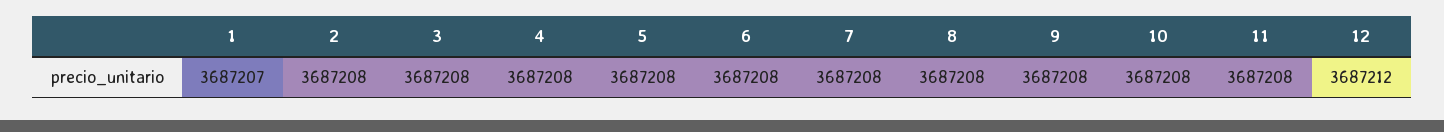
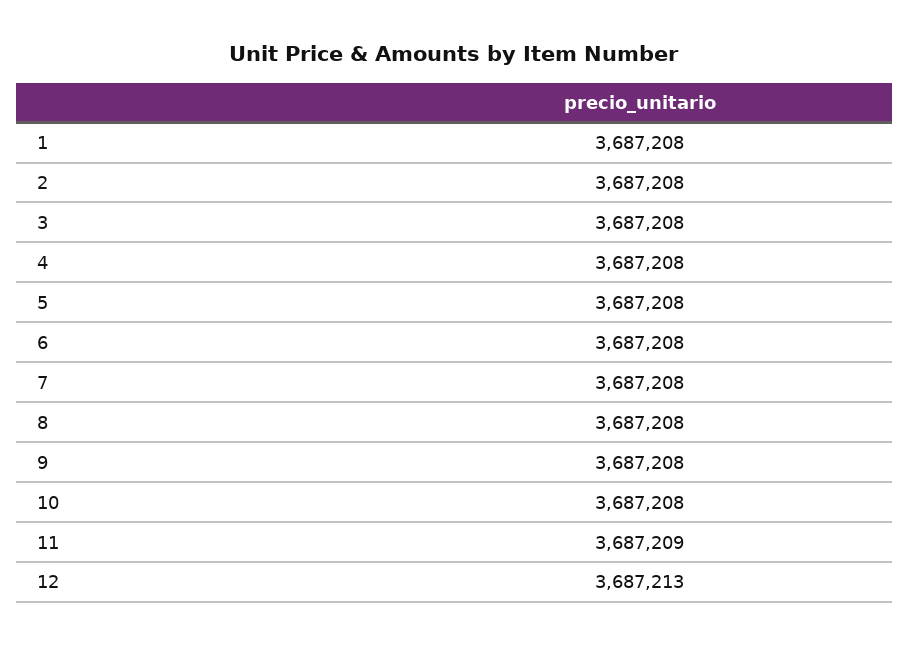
  {
-   "1": 3687207,
+   "1": 3687208,
    "2": 3687208,
    "3": 3687208,
    "4": 3687208,
    "5": 3687208,
    "6": 3687208,
    "7": 3687208,
    "8": 3687208,
    "9": 3687208,
    "10": 3687208,
-   "11": 3687208,
+   "11": 3687209,
-   "12": 3687212
+   "12": 3687213
  }

